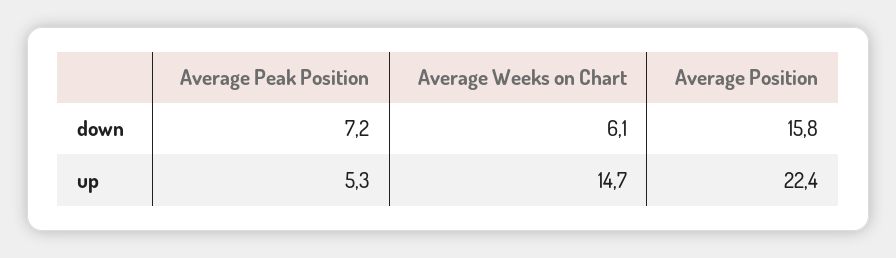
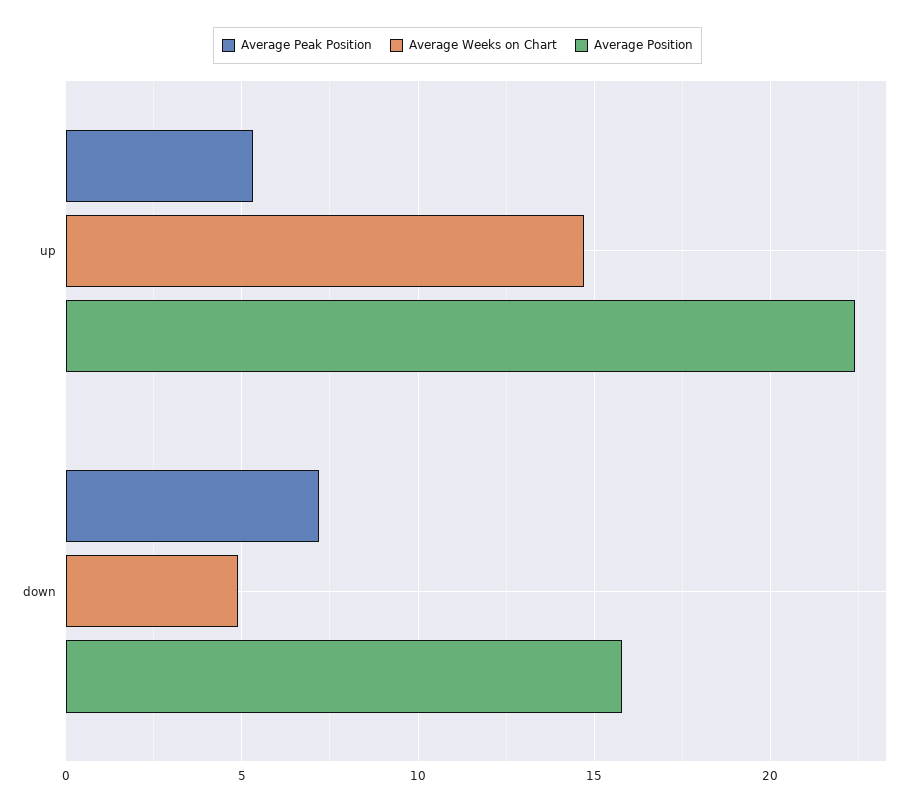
  {
    "Average Peak Position": {
      "down": 7.2,
      "up": 5.3
    },
    "Average Weeks on Chart": {
-     "down": 6.1,
+     "down": 5,
      "up": 14.7
    },
    "Average Position": {
      "down": 15.8,
      "up": 22.4
    }
  }

